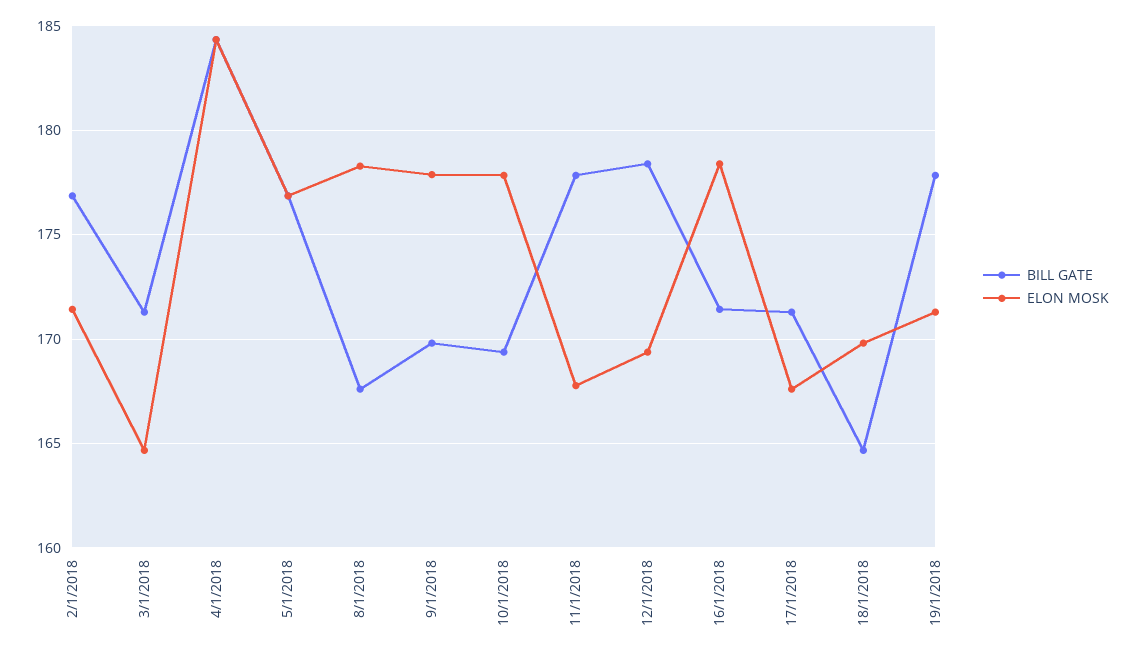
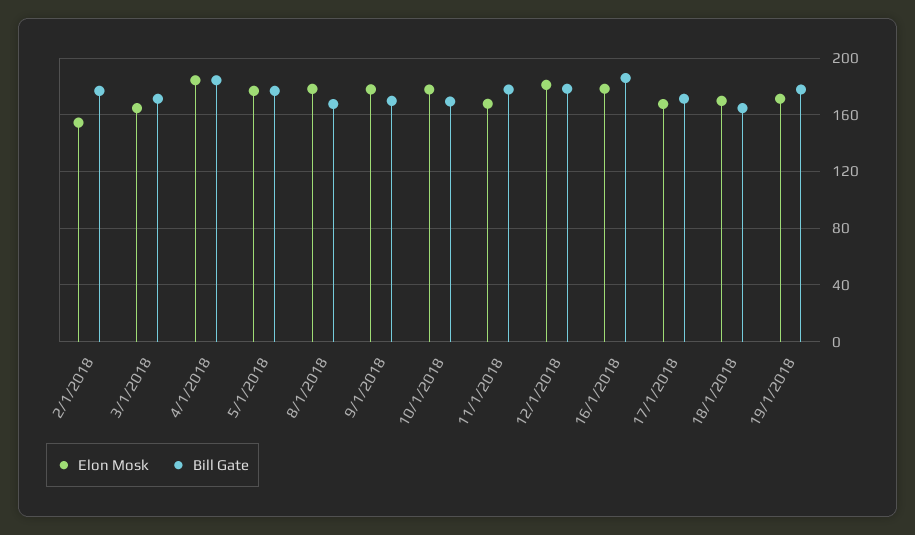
  {
    "BILL GATE": {
      "2/1/2018": 177,
      "3/1/2018": 171.5,
      "4/1/2018": 184.5,
      "5/1/2018": 177,
      "8/1/2018": 167.5,
      "9/1/2018": 170,
      "10/1/2018": 169.5,
      "11/1/2018": 178,
      "12/1/2018": 178.5,
-     "16/1/2018": 171.5,
+     "16/1/2018": 185,
      "17/1/2018": 171.5,
      "18/1/2018": 164.5,
      "19/1/2018": 178
    },
    "ELON MOSK": {
-     "2/1/2018": 171.5,
+     "2/1/2018": 155,
      "3/1/2018": 164.5,
      "4/1/2018": 184.5,
      "5/1/2018": 177,
      "8/1/2018": 178.5,
      "9/1/2018": 178,
      "10/1/2018": 178,
      "11/1/2018": 168,
-     "12/1/2018": 169.5,
+     "12/1/2018": 180,
      "16/1/2018": 178.5,
      "17/1/2018": 167.5,
      "18/1/2018": 170,
      "19/1/2018": 171.5
    }
  }

